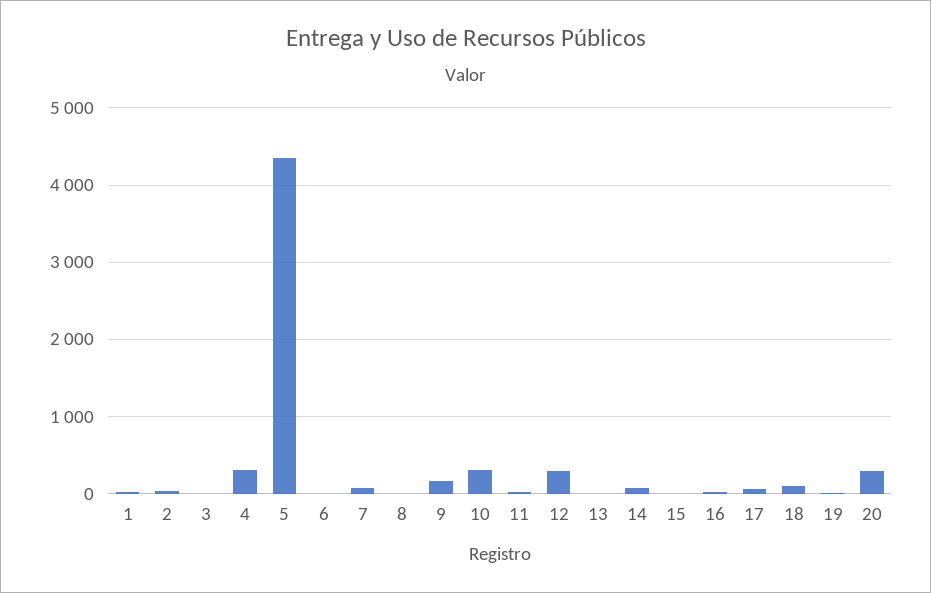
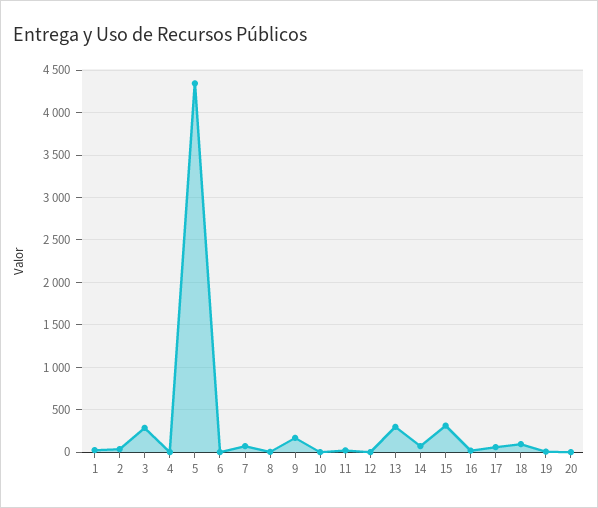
  {
    "1": 0,
    "2": 0,
-   "3": 0,
+   "3": 300,
-   "4": 300,
+   "4": 0,
    "5": 4300,
    "6": 0,
    "7": 100,
    "8": 0,
    "9": 200,
-   "10": 300,
+   "10": 0,
    "11": 0,
-   "12": 300,
+   "12": 0,
-   "13": 0,
+   "13": 300,
    "14": 100,
-   "15": 0,
+   "15": 300,
    "16": 0,
    "17": 100,
    "18": 100,
    "19": 0,
-   "20": 300
+   "20": 0
  }

